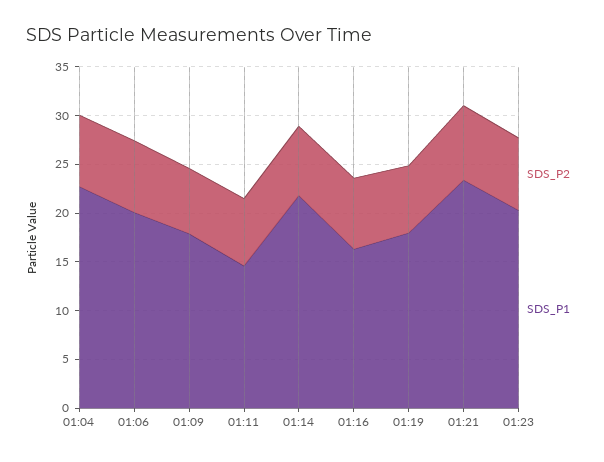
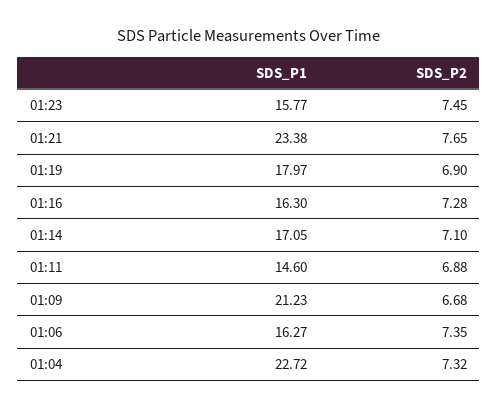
  {
    "SDS_P2": {
      "01:04": 7.32,
      "01:06": 7.35,
      "01:09": 6.68,
      "01:11": 6.88,
      "01:14": 7.1,
      "01:16": 7.28,
      "01:19": 6.9,
      "01:21": 7.65,
      "01:23": 7.45
    },
    "SDS_P1": {
      "01:04": 22.72,
-     "01:06": 20,
+     "01:06": 16.27,
-     "01:09": 18,
+     "01:09": 21.23,
      "01:11": 14.6,
-     "01:14": 22,
+     "01:14": 17.05,
      "01:16": 16.3,
      "01:19": 17.97,
      "01:21": 23.38,
-     "01:23": 20
+     "01:23": 15.77
    }
  }

